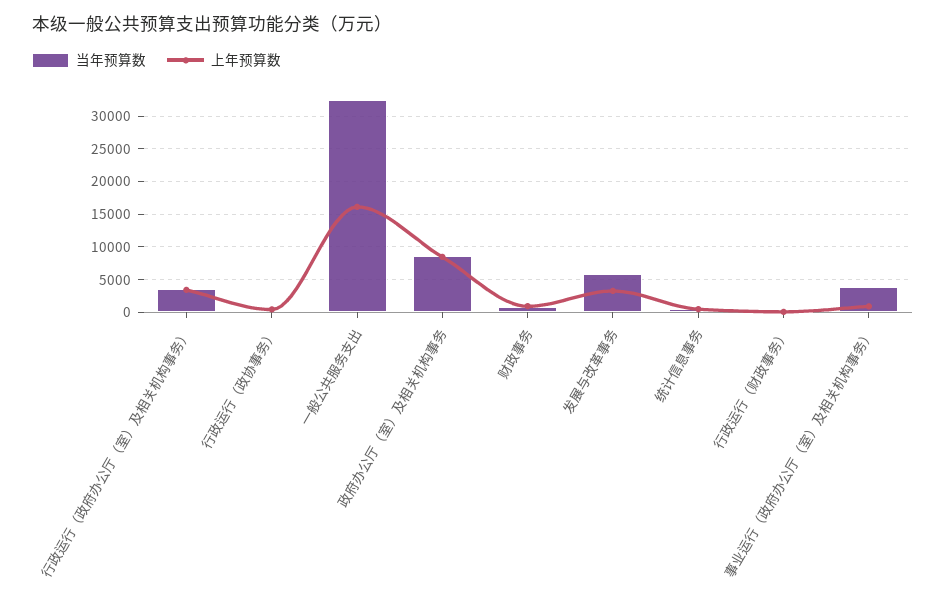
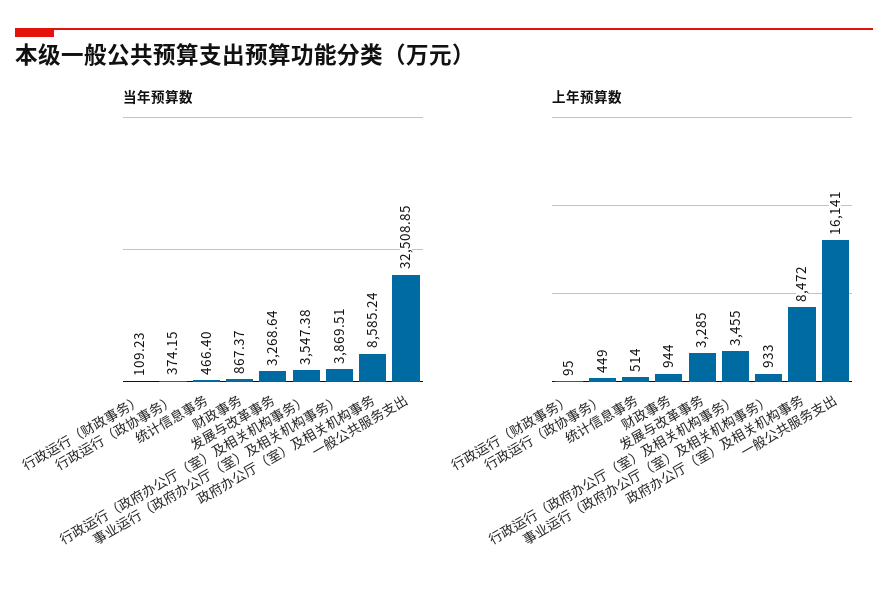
  {
    "当年预算数": {
      "行政运行（政府办公厅（室）及相关机构事务）": 3547.38,
      "行政运行（政协事务）": 374.15,
      "一般公共服务支出": 32508.85,
      "政府办公厅（室）及相关机构事务": 8585.24,
      "财政事务": 867.37,
-     "发展与改革事务": 6000,
+     "发展与改革事务": 3268.64,
      "统计信息事务": 466.4,
      "行政运行（财政事务）": 109.23,
      "事业运行（政府办公厅（室）及相关机构事务）": 3869.51
    },
    "上年预算数": {
      "行政运行（政府办公厅（室）及相关机构事务）": 3455,
      "行政运行（政协事务）": 449,
      "一般公共服务支出": 16141,
      "政府办公厅（室）及相关机构事务": 8472,
      "财政事务": 944,
      "发展与改革事务": 3285,
      "统计信息事务": 514,
      "行政运行（财政事务）": 95,
      "事业运行（政府办公厅（室）及相关机构事务）": 933
    }
  }

